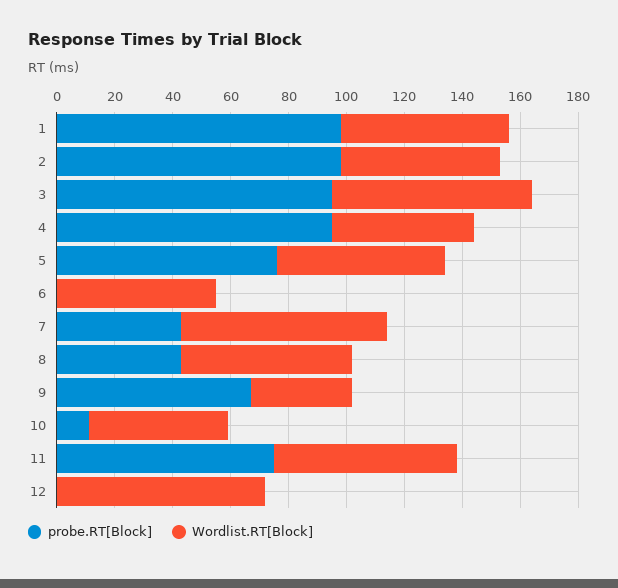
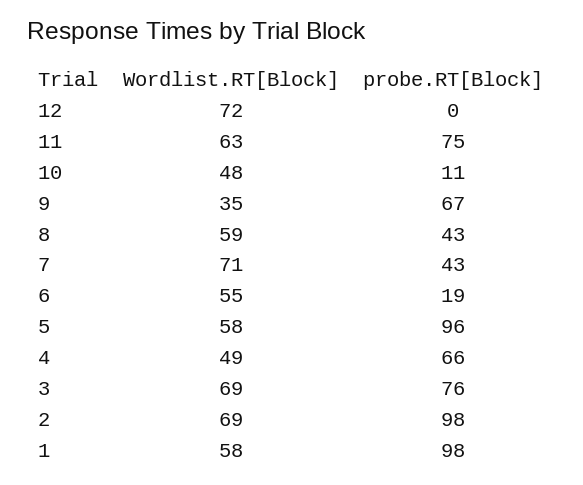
  {
    "probe.RT[Block]": {
      "1": 98,
      "2": 98,
-     "3": 95,
+     "3": 76,
-     "4": 95,
+     "4": 66,
-     "5": 75,
+     "5": 96,
-     "6": 0,
+     "6": 19,
      "7": 43,
      "8": 43,
      "9": 67,
      "10": 11,
      "11": 75,
      "12": 0
    },
    "Wordlist.RT[Block]": {
      "1": 58,
-     "2": 55,
+     "2": 69,
      "3": 69,
      "4": 49,
      "5": 58,
      "6": 55,
      "7": 71,
      "8": 59,
      "9": 35,
      "10": 48,
      "11": 63,
      "12": 72
    }
  }

